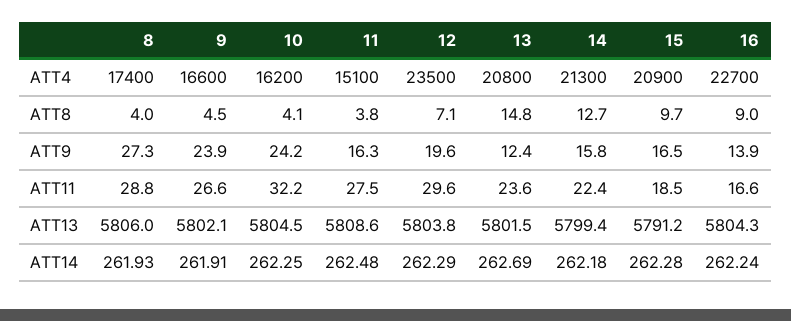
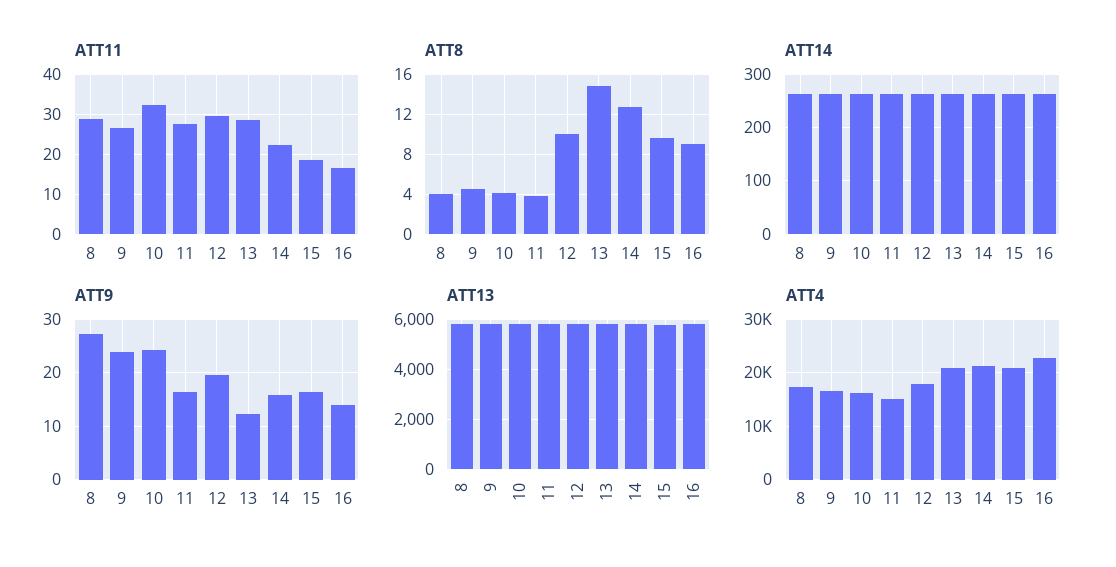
  {
    "ATT4": {
      "8": 17400,
      "9": 16600,
      "10": 16200,
      "11": 15100,
-     "12": 23500,
+     "12": 18000,
      "13": 20800,
      "14": 21300,
      "15": 20900,
      "16": 22700
    },
    "ATT8": {
      "8": 4,
      "9": 4.5,
      "10": 4.1,
      "11": 3.8,
-     "12": 7.1,
+     "12": 10,
      "13": 14.8,
      "14": 12.7,
      "15": 9.7,
      "16": 9
    },
    "ATT9": {
      "8": 27.3,
      "9": 23.9,
      "10": 24.2,
      "11": 16.3,
      "12": 19.6,
      "13": 12.4,
      "14": 15.8,
      "15": 16.5,
      "16": 13.9
    },
    "ATT11": {
      "8": 28.8,
      "9": 26.6,
      "10": 32.2,
      "11": 27.5,
      "12": 29.6,
-     "13": 23.6,
+     "13": 28,
      "14": 22.4,
      "15": 18.5,
      "16": 16.6
    },
    "ATT13": {
      "8": 5806,
      "9": 5802.1,
      "10": 5804.5,
      "11": 5808.6,
      "12": 5803.8,
      "13": 5801.5,
      "14": 5799.4,
      "15": 5791.2,
      "16": 5804.3
    },
    "ATT14": {
      "8": 261.93,
      "9": 261.91,
      "10": 262.25,
      "11": 262.48,
      "12": 262.29,
      "13": 262.69,
      "14": 262.18,
      "15": 262.28,
      "16": 262.24
    }
  }

